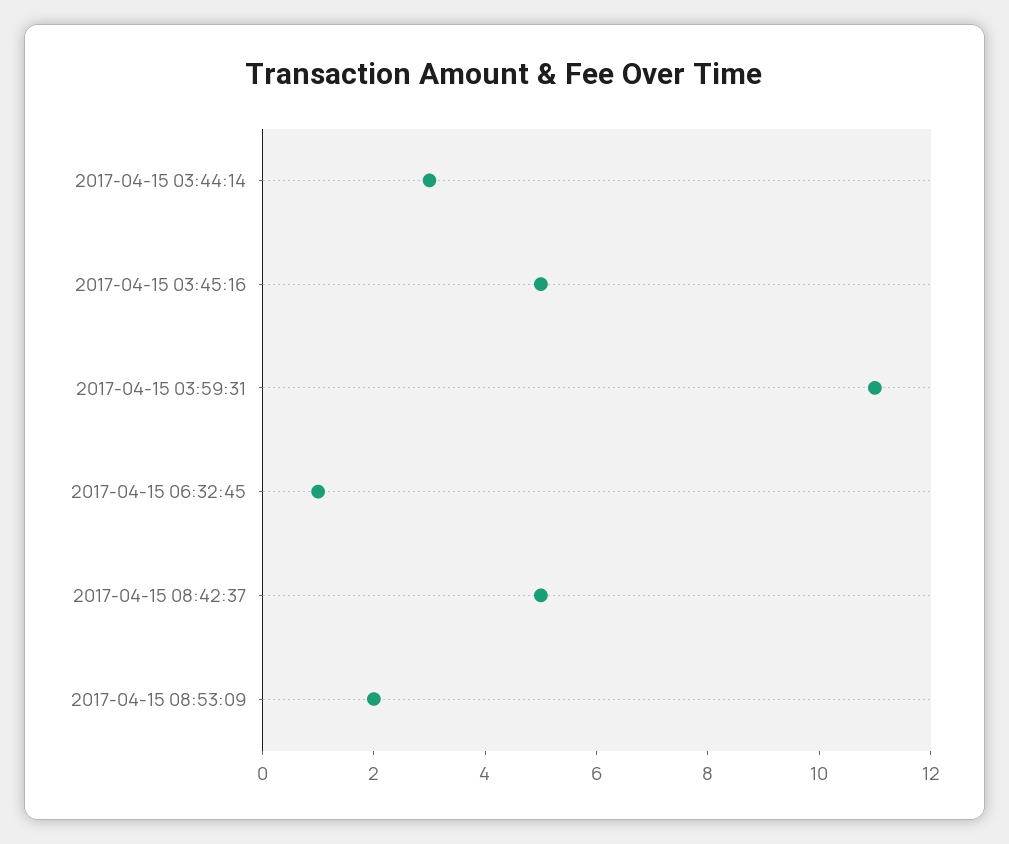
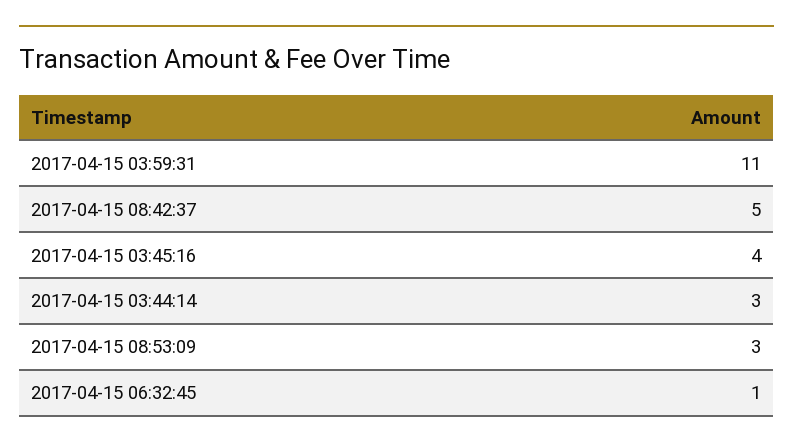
  {
    "2017-04-15 03:44:14": 3,
-   "2017-04-15 03:45:16": 5,
+   "2017-04-15 03:45:16": 4,
    "2017-04-15 03:59:31": 11,
    "2017-04-15 06:32:45": 1,
    "2017-04-15 08:42:37": 5,
-   "2017-04-15 08:53:09": 2
+   "2017-04-15 08:53:09": 3
  }

